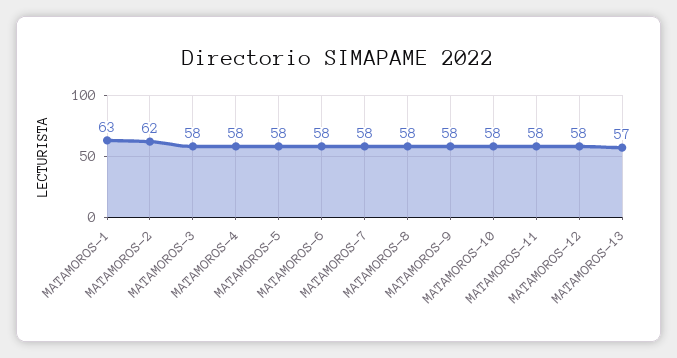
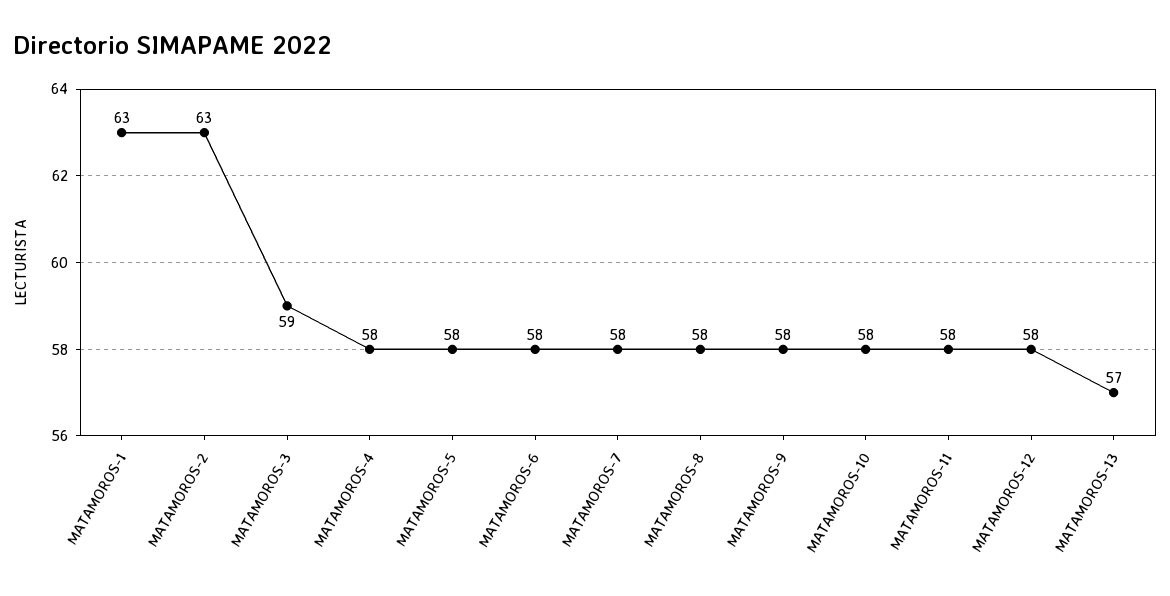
  {
    "MATAMOROS-1": 63,
-   "MATAMOROS-2": 62,
+   "MATAMOROS-2": 63,
-   "MATAMOROS-3": 58,
+   "MATAMOROS-3": 59,
    "MATAMOROS-4": 58,
    "MATAMOROS-5": 58,
    "MATAMOROS-6": 58,
    "MATAMOROS-7": 58,
    "MATAMOROS-8": 58,
    "MATAMOROS-9": 58,
    "MATAMOROS-10": 58,
    "MATAMOROS-11": 58,
    "MATAMOROS-12": 58,
    "MATAMOROS-13": 57
  }

